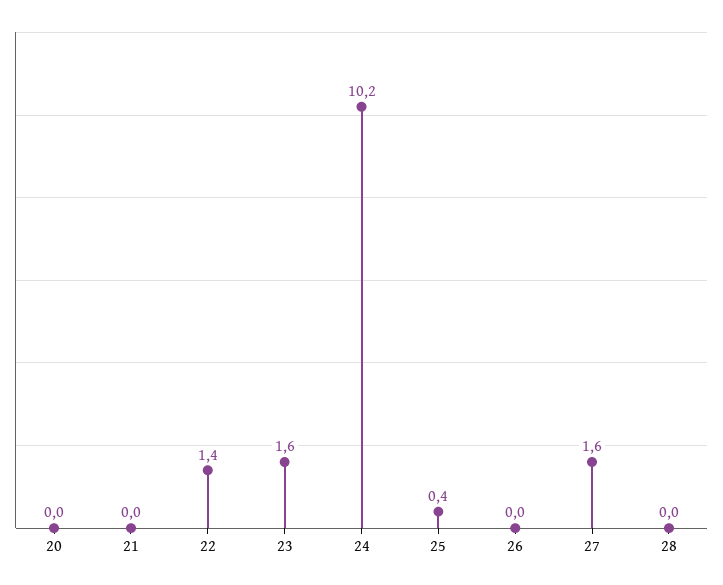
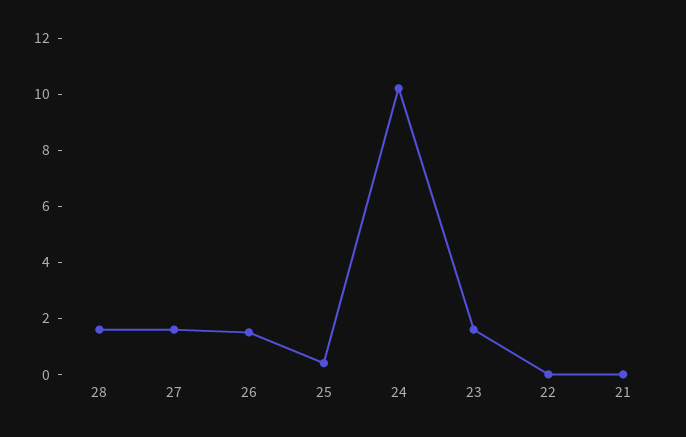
  {
-   "20": 0,
    "21": 0,
-   "22": 1.4,
+   "22": 0,
    "23": 1.6,
    "24": 10.2,
    "25": 0.4,
-   "26": 0,
+   "26": 1.5,
    "27": 1.6,
-   "28": 0
+   "28": 1.5
  }

